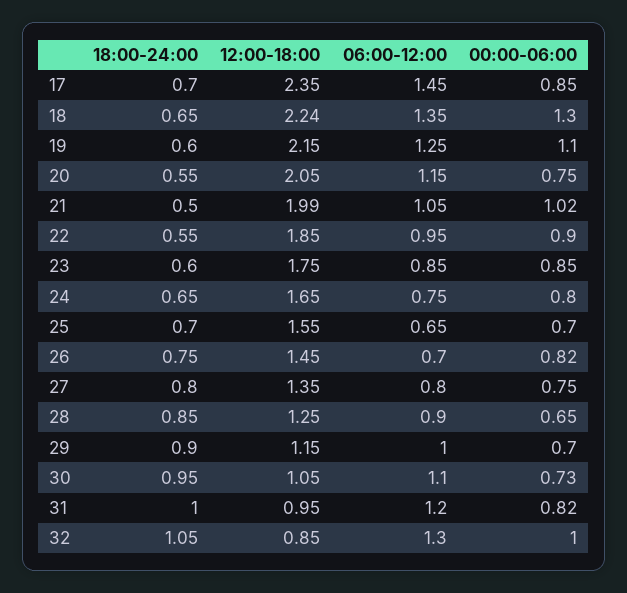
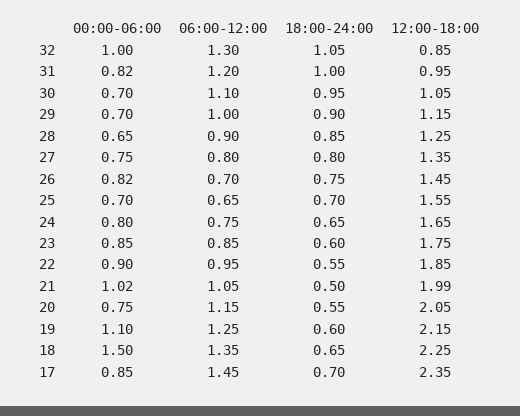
  {
    "18:00-24:00": {
      "17": 0.7,
      "18": 0.65,
      "19": 0.6,
      "20": 0.55,
      "21": 0.5,
      "22": 0.55,
      "23": 0.6,
      "24": 0.65,
      "25": 0.7,
      "26": 0.75,
      "27": 0.8,
      "28": 0.85,
      "29": 0.9,
      "30": 0.95,
      "31": 1,
      "32": 1.05
    },
    "12:00-18:00": {
      "17": 2.35,
-     "18": 2.24,
+     "18": 2.25,
      "19": 2.15,
      "20": 2.05,
      "21": 1.99,
      "22": 1.85,
      "23": 1.75,
      "24": 1.65,
      "25": 1.55,
      "26": 1.45,
      "27": 1.35,
      "28": 1.25,
      "29": 1.15,
      "30": 1.05,
      "31": 0.95,
      "32": 0.85
    },
    "06:00-12:00": {
      "17": 1.45,
      "18": 1.35,
      "19": 1.25,
      "20": 1.15,
      "21": 1.05,
      "22": 0.95,
      "23": 0.85,
      "24": 0.75,
      "25": 0.65,
      "26": 0.7,
      "27": 0.8,
      "28": 0.9,
      "29": 1,
      "30": 1.1,
      "31": 1.2,
      "32": 1.3
    },
    "00:00-06:00": {
      "17": 0.85,
-     "18": 1.3,
+     "18": 1.5,
      "19": 1.1,
      "20": 0.75,
      "21": 1.02,
      "22": 0.9,
      "23": 0.85,
      "24": 0.8,
      "25": 0.7,
      "26": 0.82,
      "27": 0.75,
      "28": 0.65,
      "29": 0.7,
-     "30": 0.73,
+     "30": 0.7,
      "31": 0.82,
      "32": 1
    }
  }

